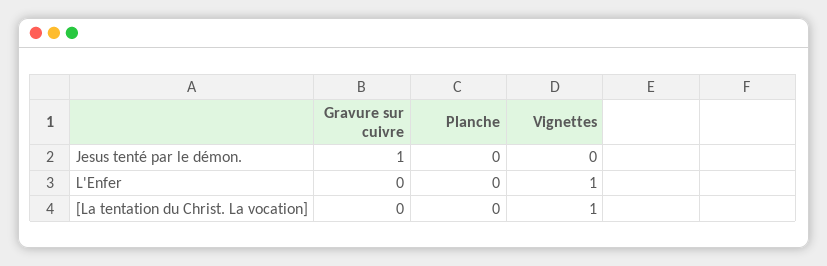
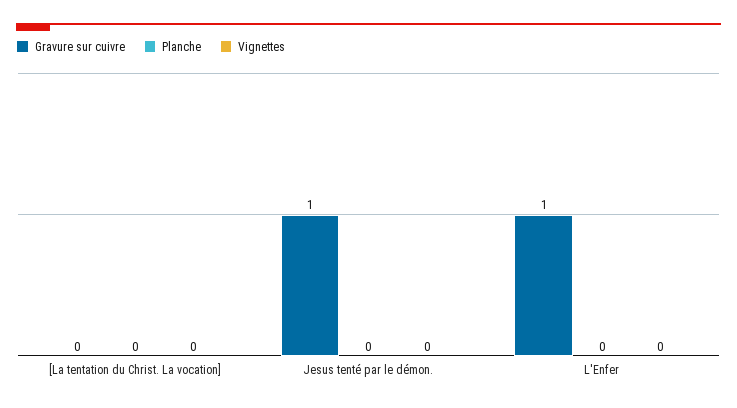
  {
    "Gravure sur cuivre": {
      "Jesus tenté par le démon.": 1,
-     "L'Enfer": 0,
+     "L'Enfer": 1,
      "[La tentation du Christ. La vocation]": 0
    },
    "Planche": {
      "Jesus tenté par le démon.": 0,
      "L'Enfer": 0,
      "[La tentation du Christ. La vocation]": 0
    },
    "Vignettes": {
      "Jesus tenté par le démon.": 0,
-     "L'Enfer": 1,
+     "L'Enfer": 0,
-     "[La tentation du Christ. La vocation]": 1
+     "[La tentation du Christ. La vocation]": 0
    }
  }

